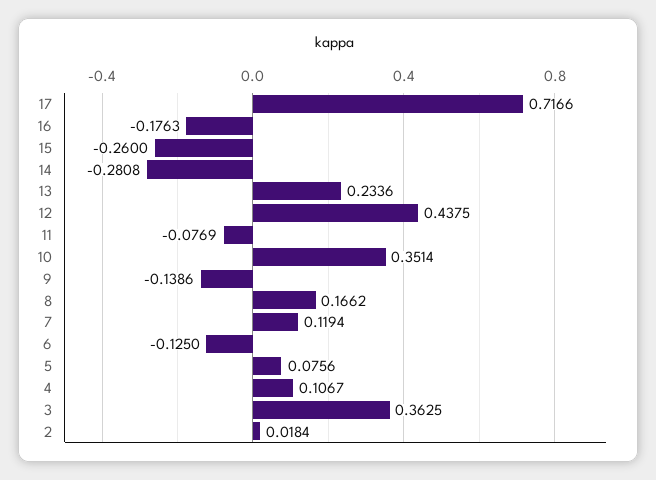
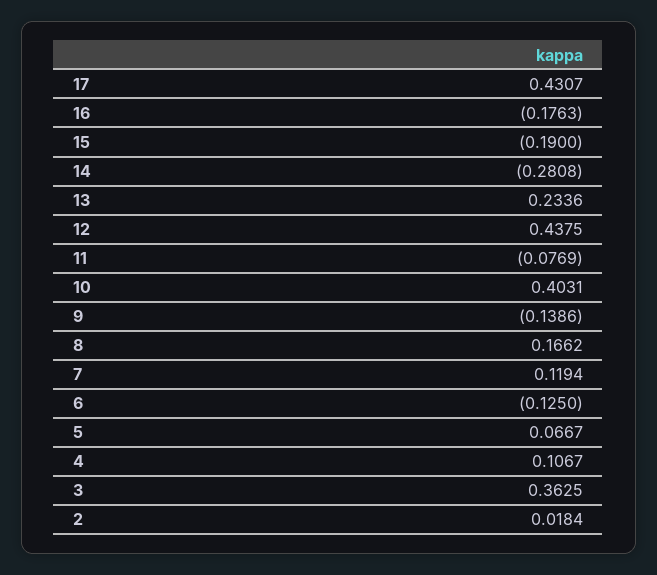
  {
-   "17": 0.7166,
+   "17": 0.4307,
    "16": -0.1763,
-   "15": -0.26,
+   "15": -0.19,
    "14": -0.2808,
    "13": 0.2336,
    "12": 0.4375,
    "11": -0.0769,
-   "10": 0.3514,
+   "10": 0.4031,
    "9": -0.1386,
    "8": 0.1662,
    "7": 0.1194,
    "6": -0.125,
-   "5": 0.0756,
+   "5": 0.0667,
    "4": 0.1067,
    "3": 0.3625,
    "2": 0.0184
  }

